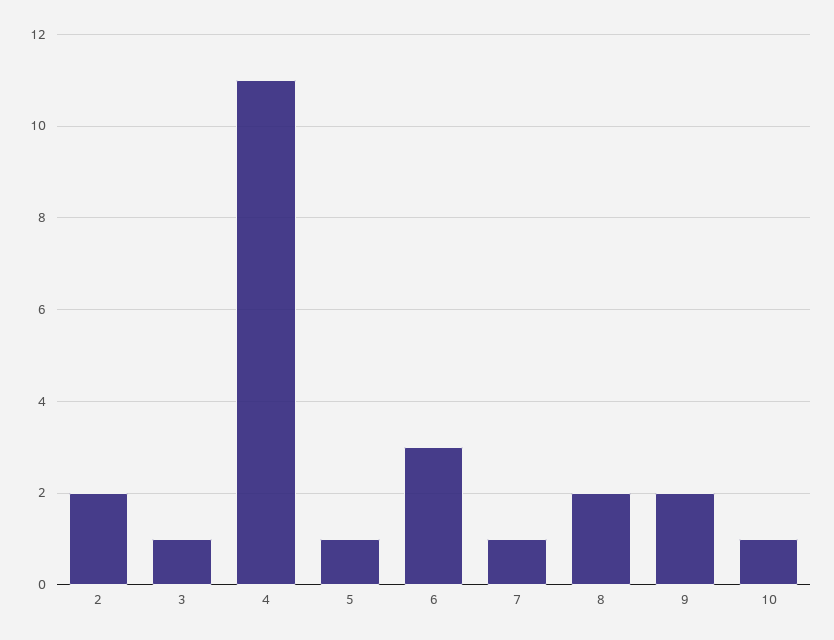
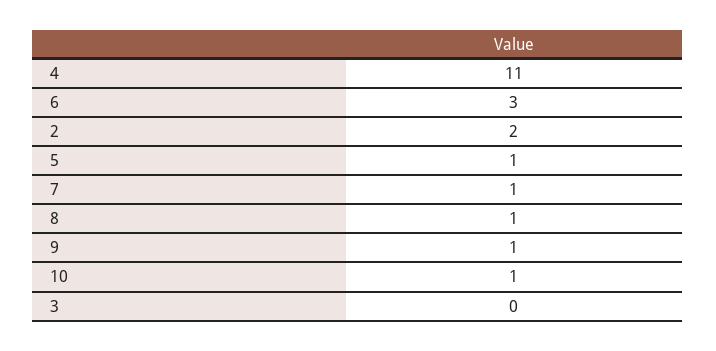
  {
    "2": 2,
-   "3": 1,
+   "3": 0,
    "4": 11,
    "5": 1,
    "6": 3,
    "7": 1,
-   "8": 2,
+   "8": 1,
-   "9": 2,
+   "9": 1,
    "10": 1
  }

